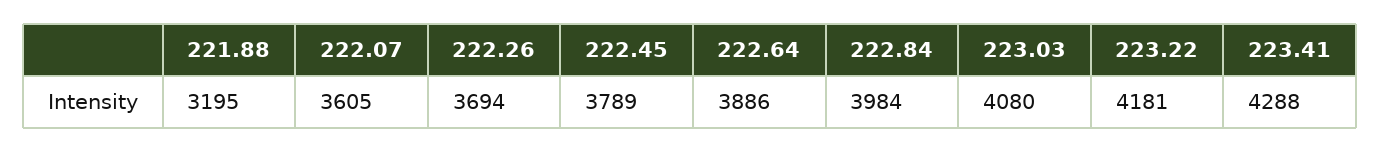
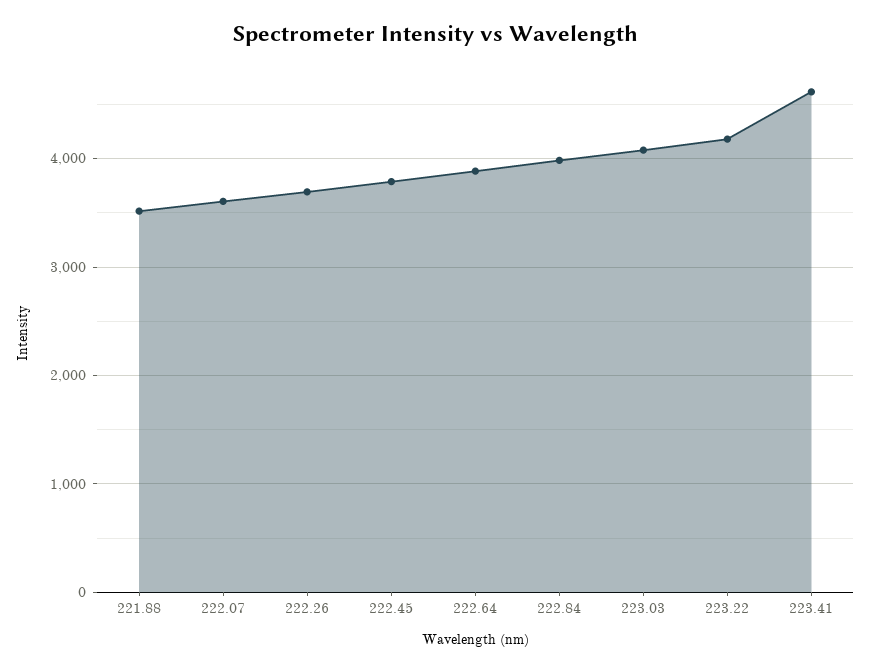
  {
-   "221.88": 3195,
+   "221.88": 3500,
    "222.07": 3605,
    "222.26": 3694,
    "222.45": 3789,
    "222.64": 3886,
    "222.84": 3984,
    "223.03": 4080,
    "223.22": 4181,
-   "223.41": 4288
+   "223.41": 4600
  }

